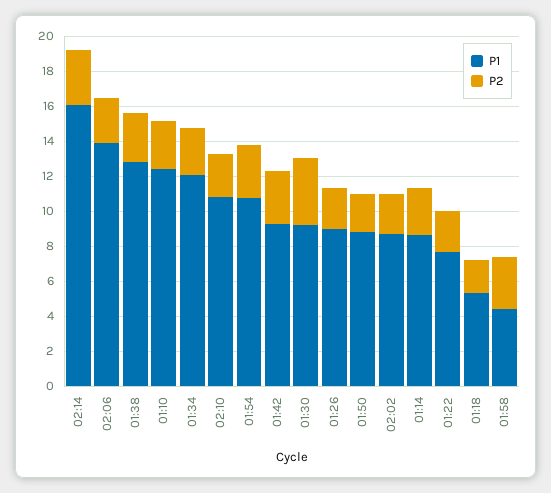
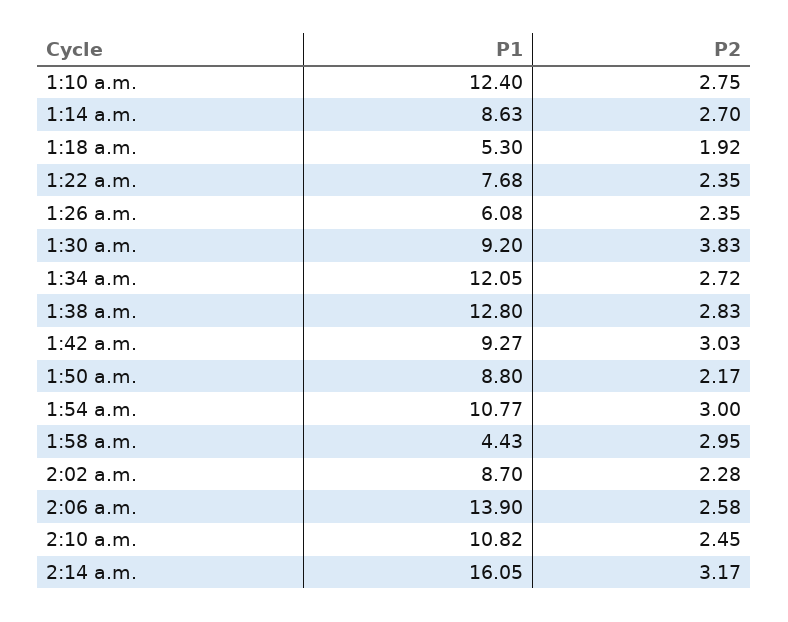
  {
    "P1": {
      "02:14": 16.05,
      "02:06": 13.9,
      "01:38": 12.8,
      "01:10": 12.4,
      "01:34": 12.05,
      "02:10": 10.82,
      "01:54": 10.77,
      "01:42": 9.27,
      "01:30": 9.2,
-     "01:26": 9,
+     "01:26": 6.08,
      "01:50": 8.8,
      "02:02": 8.7,
      "01:14": 8.63,
      "01:22": 7.68,
      "01:18": 5.3,
      "01:58": 4.43
    },
    "P2": {
      "02:14": 3.17,
      "02:06": 2.58,
      "01:38": 2.83,
      "01:10": 2.75,
      "01:34": 2.72,
      "02:10": 2.45,
      "01:54": 3,
      "01:42": 3.03,
      "01:30": 3.83,
      "01:26": 2.35,
      "01:50": 2.17,
      "02:02": 2.28,
      "01:14": 2.7,
      "01:22": 2.35,
      "01:18": 1.92,
      "01:58": 2.95
    }
  }

